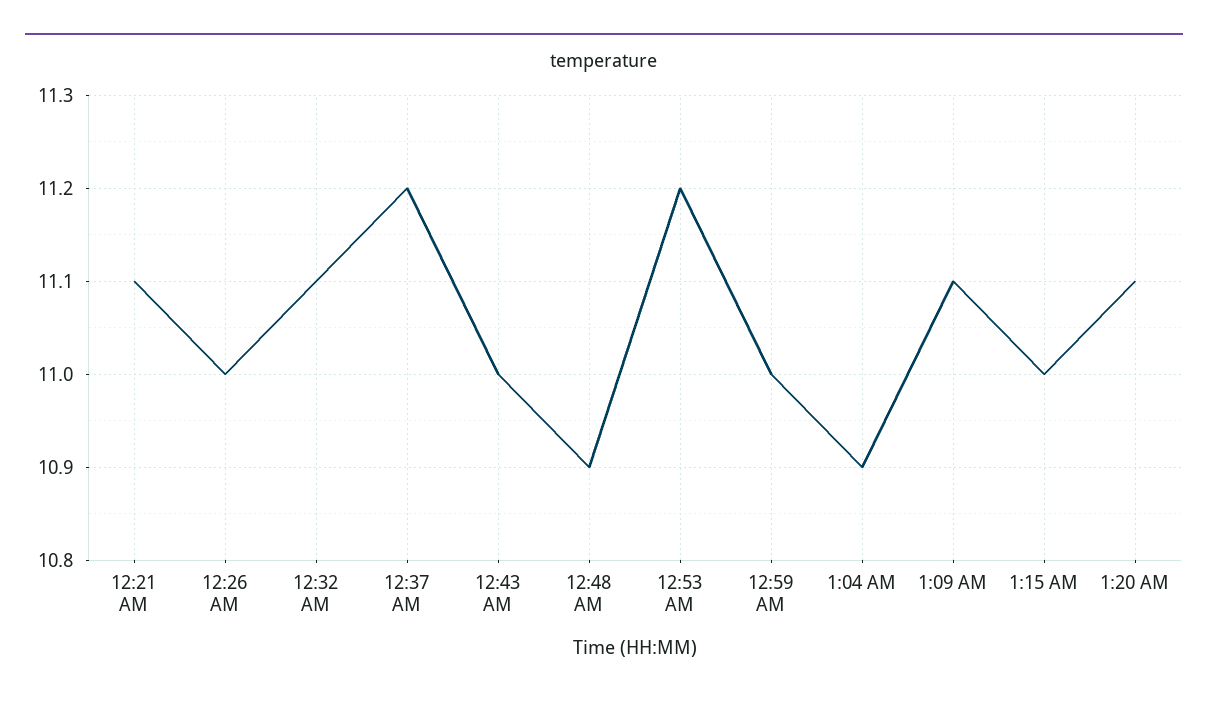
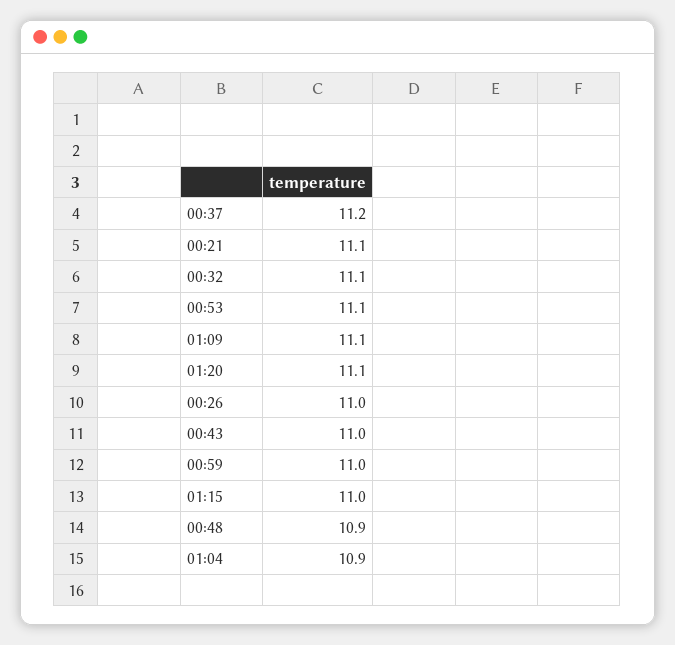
  {
    "12:21 AM": 11.1,
    "12:26 AM": 11,
    "12:32 AM": 11.1,
    "12:37 AM": 11.2,
    "12:43 AM": 11,
    "12:48 AM": 10.9,
-   "12:53 AM": 11.2,
+   "12:53 AM": 11.1,
    "12:59 AM": 11,
    "1:04 AM": 10.9,
    "1:09 AM": 11.1,
    "1:15 AM": 11,
    "1:20 AM": 11.1
  }

